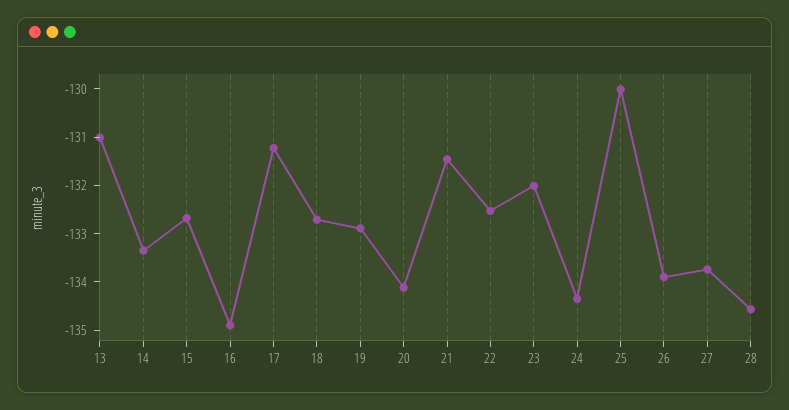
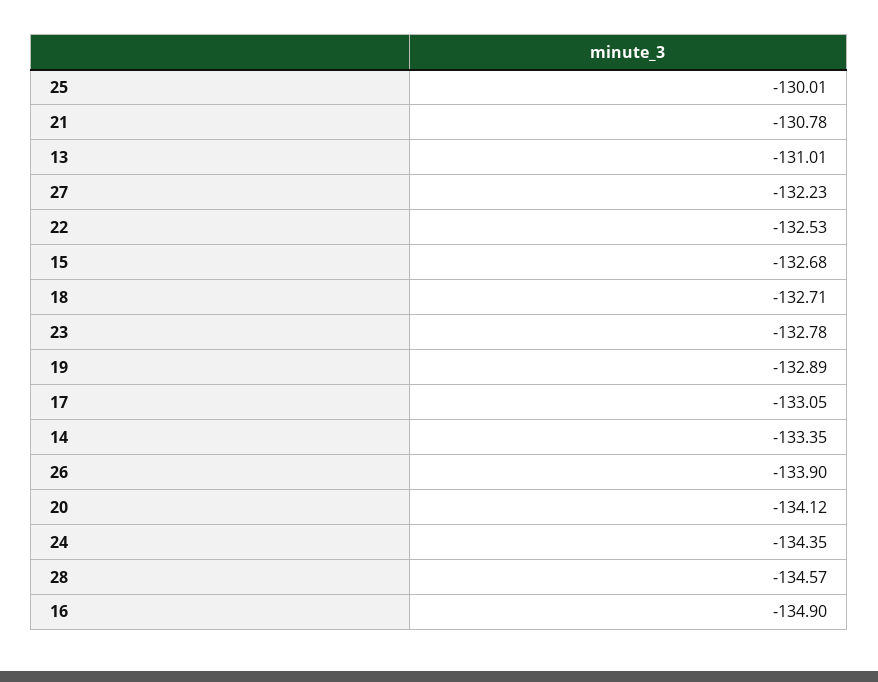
  {
    "13": -131.01,
    "14": -133.35,
    "15": -132.68,
    "16": -134.9,
-   "17": -131.2,
+   "17": -133.05,
    "18": -132.71,
    "19": -132.89,
    "20": -134.12,
-   "21": -131.4,
+   "21": -130.78,
    "22": -132.53,
-   "23": -132,
+   "23": -132.78,
    "24": -134.35,
    "25": -130.01,
    "26": -133.9,
-   "27": -133.8,
+   "27": -132.23,
    "28": -134.57
  }

